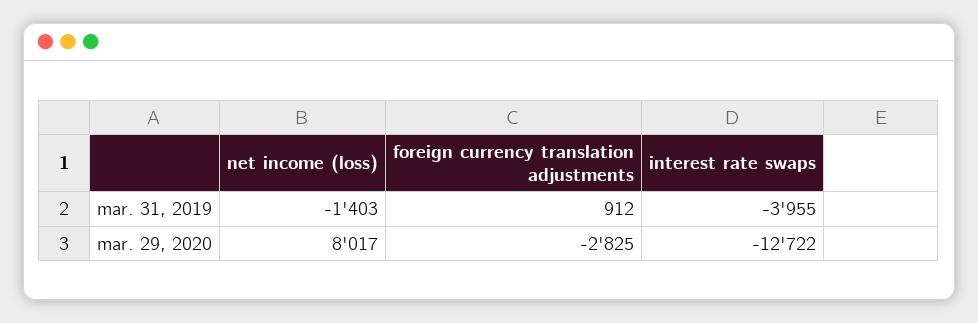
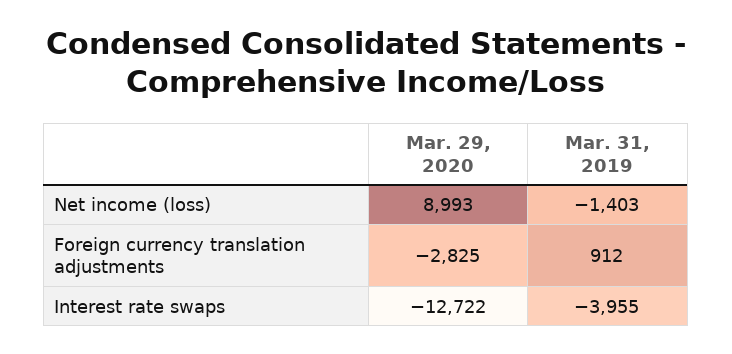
  {
    "net income (loss)": {
      "mar. 31, 2019": -1403,
-     "mar. 29, 2020": 8017
+     "mar. 29, 2020": 8993
    },
    "foreign currency translation adjustments": {
      "mar. 31, 2019": 912,
      "mar. 29, 2020": -2825
    },
    "interest rate swaps": {
      "mar. 31, 2019": -3955,
      "mar. 29, 2020": -12722
    }
  }

